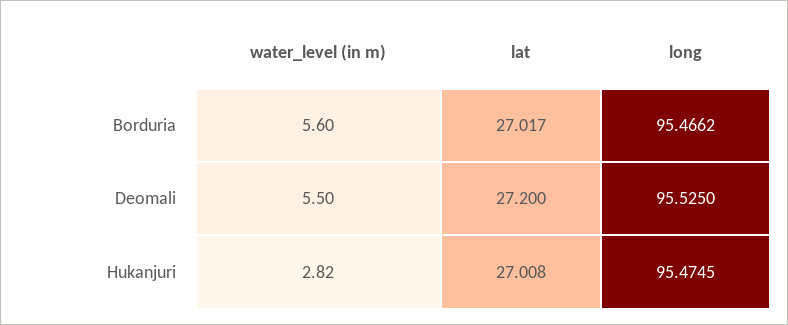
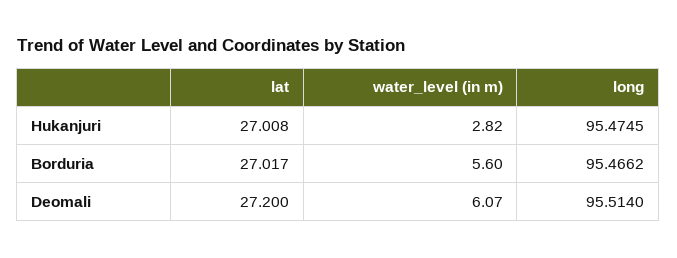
  {
    "water_level (in m)": {
      "Borduria": 5.6,
-     "Deomali": 5.5,
+     "Deomali": 6.07,
      "Hukanjuri": 2.82
    },
    "lat": {
      "Borduria": 27.017,
      "Deomali": 27.2,
      "Hukanjuri": 27.008
    },
    "long": {
      "Borduria": 95.4662,
-     "Deomali": 95.525,
+     "Deomali": 95.514,
      "Hukanjuri": 95.4745
    }
  }

